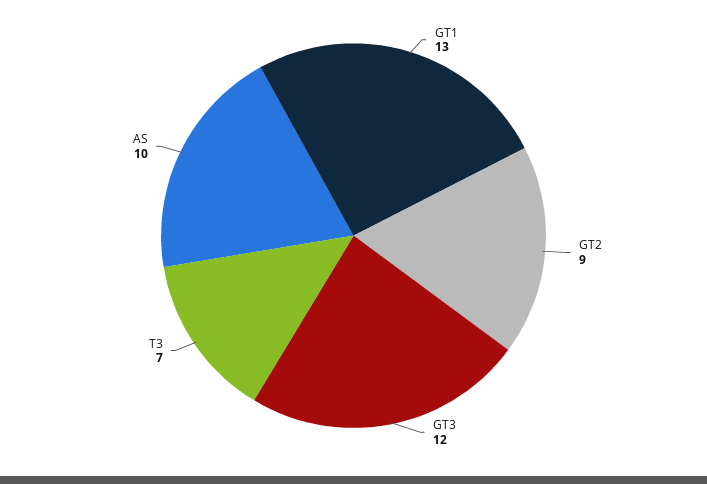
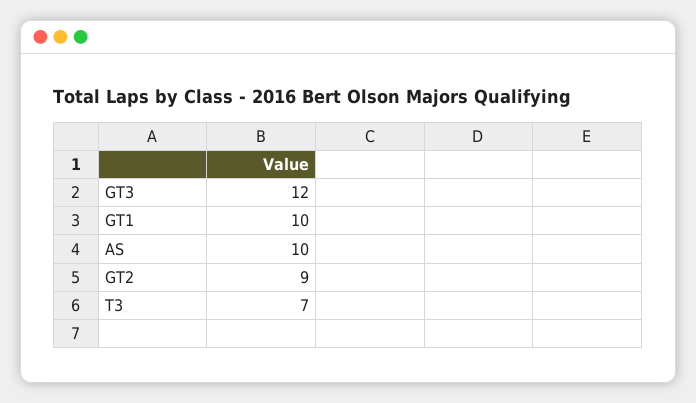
  {
-   "GT1": 13,
+   "GT1": 10,
    "GT2": 9,
    "GT3": 12,
    "T3": 7,
    "AS": 10
  }

